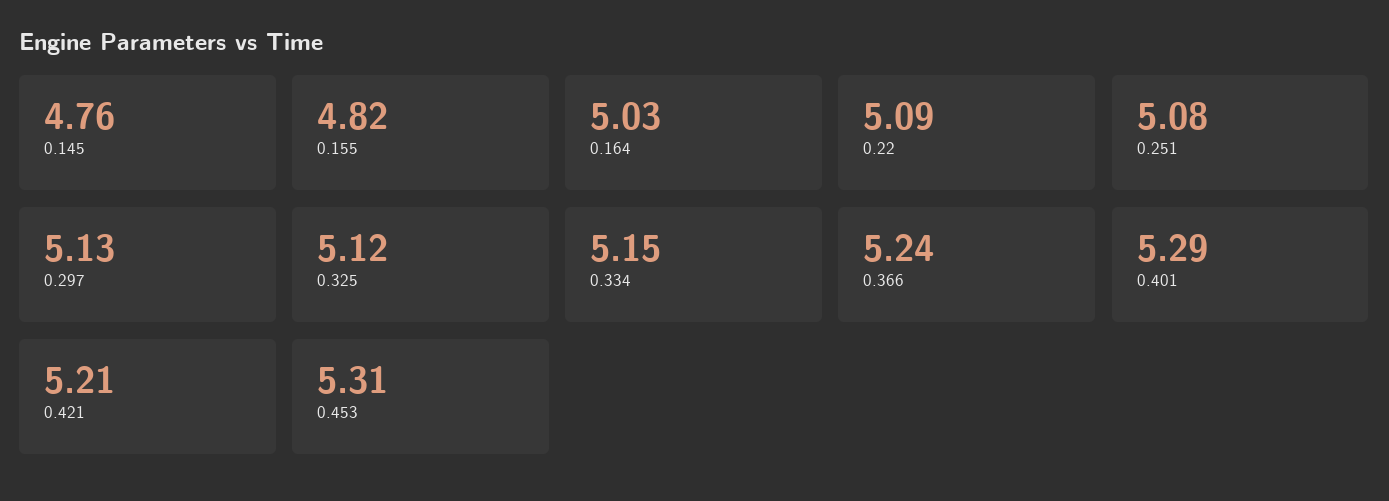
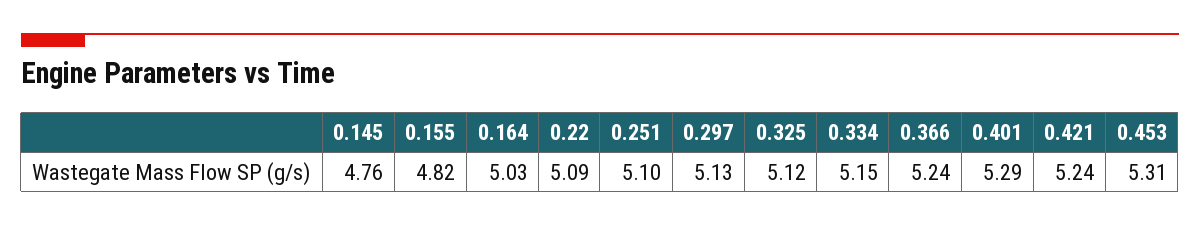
  {
    "0.145": 4.76,
    "0.155": 4.82,
    "0.164": 5.03,
    "0.22": 5.09,
-   "0.251": 5.08,
+   "0.251": 5.1,
    "0.297": 5.13,
    "0.325": 5.12,
    "0.334": 5.15,
    "0.366": 5.24,
    "0.401": 5.29,
-   "0.421": 5.21,
+   "0.421": 5.24,
    "0.453": 5.31
  }

